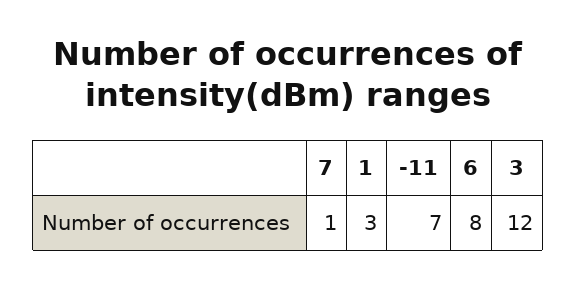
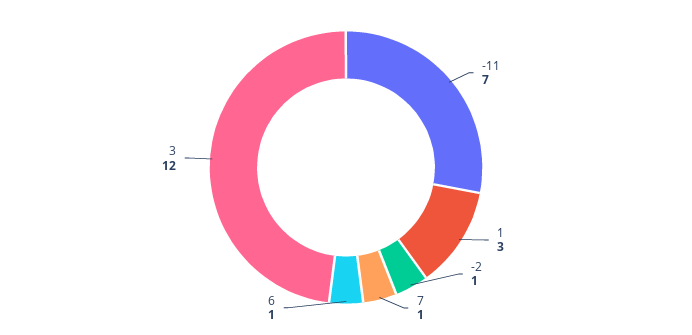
  {
    "7": 1,
    "1": 3,
    "-11": 7,
-   "6": 8,
+   "6": 1,
-   "3": 12
+   "3": 12,
+   "-2": 1
  }

